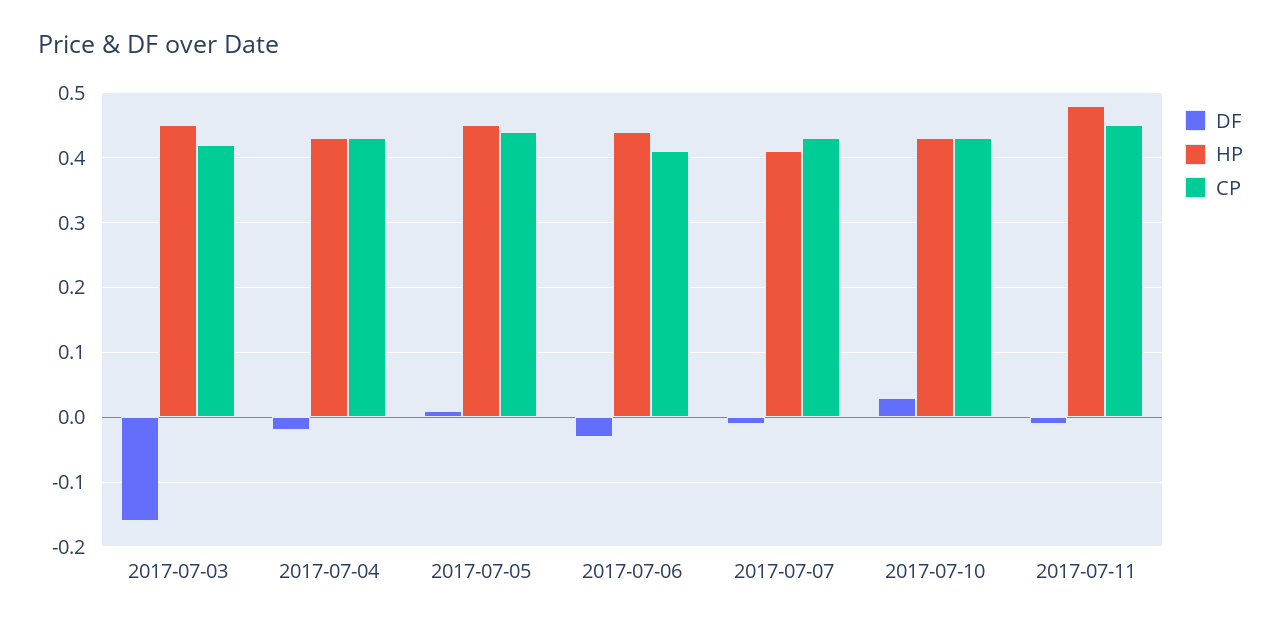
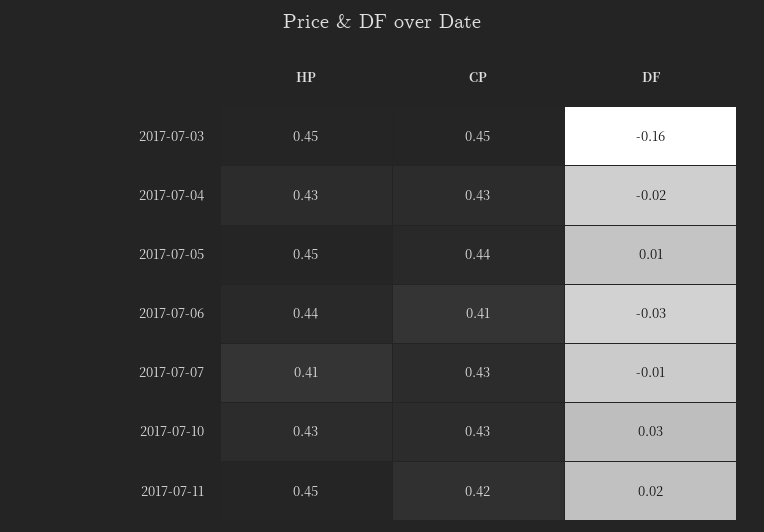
  {
    "DF": {
      "2017-07-03": -0.16,
      "2017-07-04": -0.02,
      "2017-07-05": 0.01,
      "2017-07-06": -0.03,
      "2017-07-07": -0.01,
      "2017-07-10": 0.03,
-     "2017-07-11": -0.01
+     "2017-07-11": 0.02
    },
    "HP": {
      "2017-07-03": 0.45,
      "2017-07-04": 0.43,
      "2017-07-05": 0.45,
      "2017-07-06": 0.44,
      "2017-07-07": 0.41,
      "2017-07-10": 0.43,
-     "2017-07-11": 0.48
+     "2017-07-11": 0.45
    },
    "CP": {
-     "2017-07-03": 0.42,
+     "2017-07-03": 0.45,
      "2017-07-04": 0.43,
      "2017-07-05": 0.44,
      "2017-07-06": 0.41,
      "2017-07-07": 0.43,
      "2017-07-10": 0.43,
-     "2017-07-11": 0.45
+     "2017-07-11": 0.42
    }
  }

